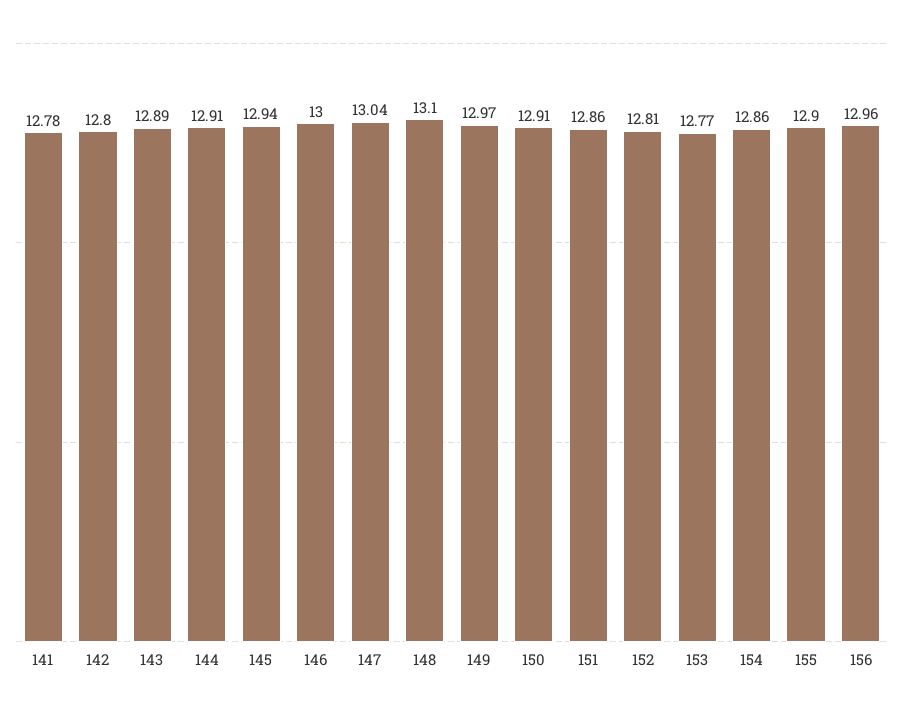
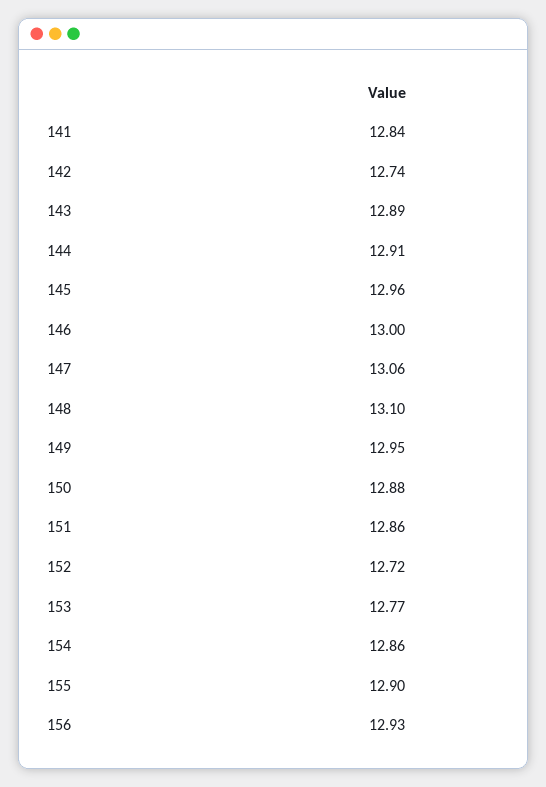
  {
-   "141": 12.78,
+   "141": 12.84,
-   "142": 12.8,
+   "142": 12.74,
    "143": 12.89,
    "144": 12.91,
-   "145": 12.94,
+   "145": 12.96,
    "146": 13,
-   "147": 13.04,
+   "147": 13.06,
    "148": 13.1,
-   "149": 12.97,
+   "149": 12.95,
-   "150": 12.91,
+   "150": 12.88,
    "151": 12.86,
-   "152": 12.81,
+   "152": 12.72,
    "153": 12.77,
    "154": 12.86,
    "155": 12.9,
-   "156": 12.96
+   "156": 12.93
  }

